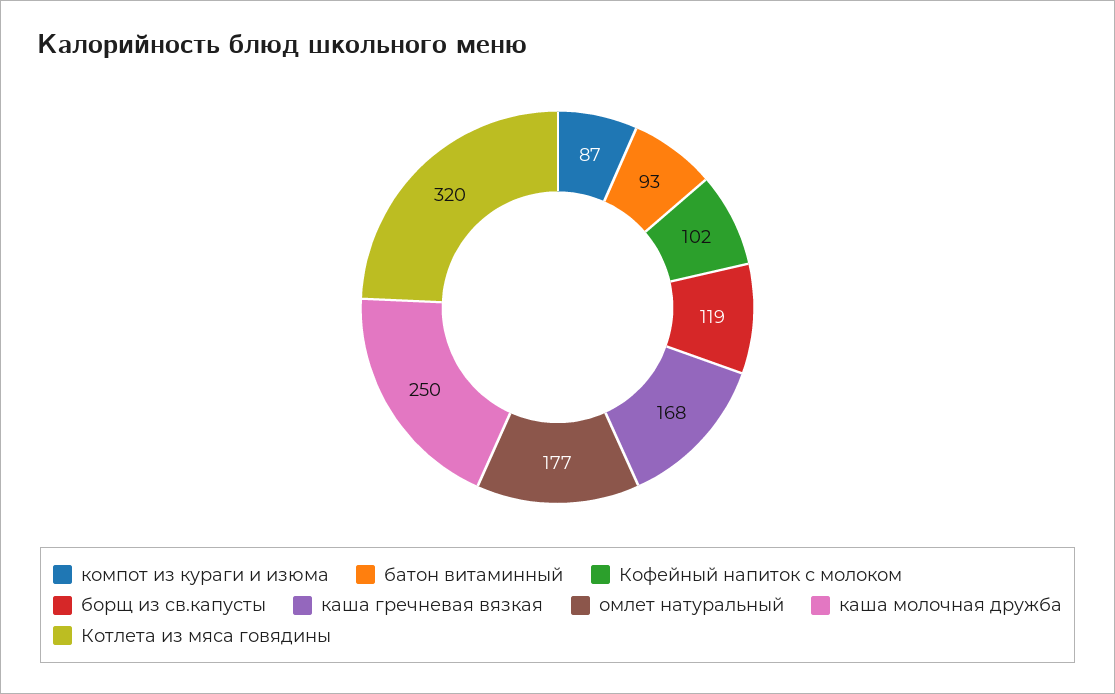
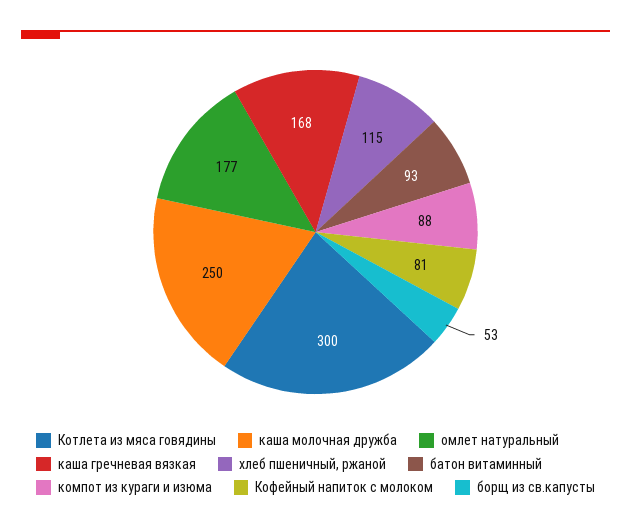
  {
-   "компот из кураги и изюма": 87,
+   "компот из кураги и изюма": 88,
    "батон витаминный": 93,
-   "Кофейный напиток с молоком": 102,
+   "Кофейный напиток с молоком": 81,
-   "борщ из св.капусты": 119,
+   "борщ из св.капусты": 53,
    "каша гречневая вязкая": 168,
    "омлет натуральный": 177,
    "каша молочная дружба": 250,
-   "Котлета из мяса говядины": 320
+   "Котлета из мяса говядины": 300,
+   "хлеб пшеничный, ржаной": 115
  }

